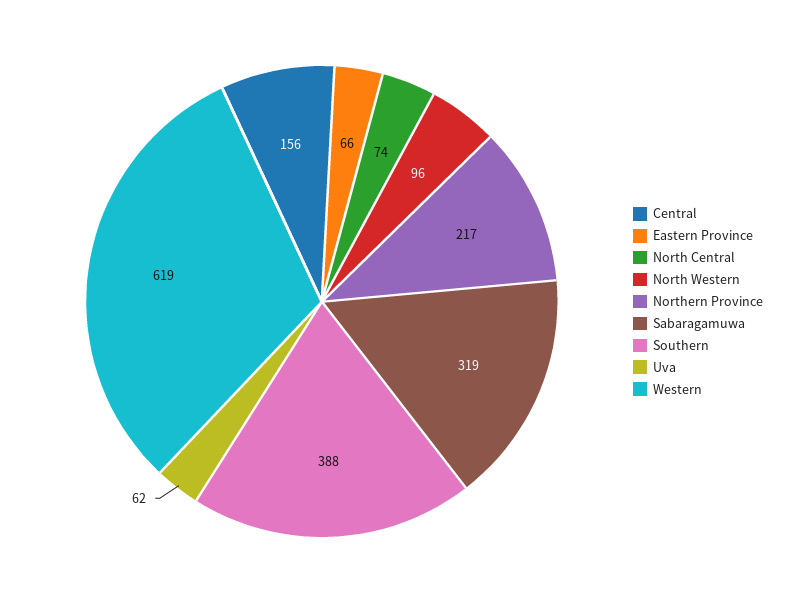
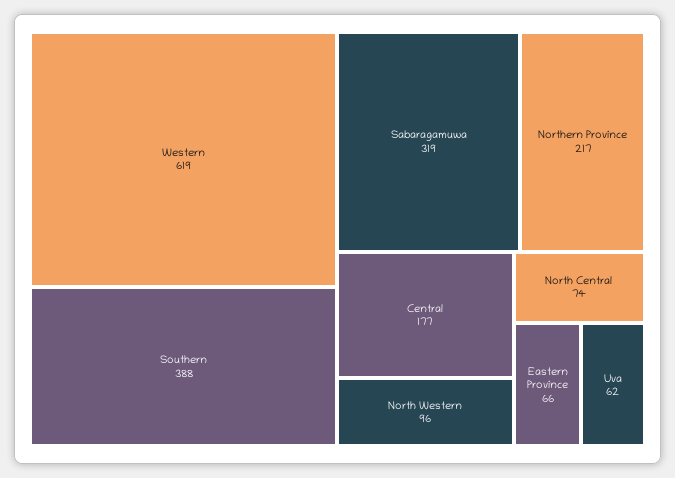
  {
-   "Central": 156,
+   "Central": 177,
    "Eastern Province": 66,
    "North Central": 74,
    "North Western": 96,
    "Northern Province": 217,
    "Sabaragamuwa": 319,
    "Southern": 388,
    "Uva": 62,
    "Western": 619
  }

